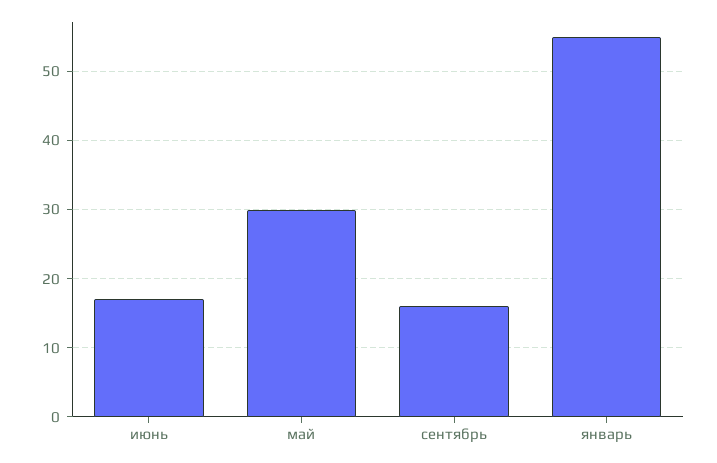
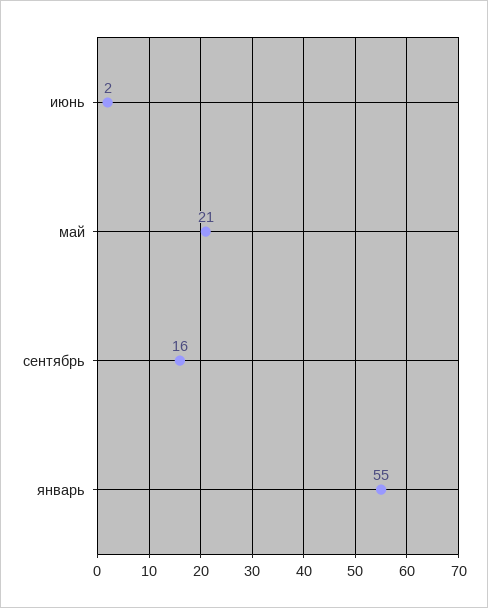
  {
-   "июнь": 17,
+   "июнь": 2,
-   "май": 30,
+   "май": 21,
    "сентябрь": 16,
    "январь": 55
  }

